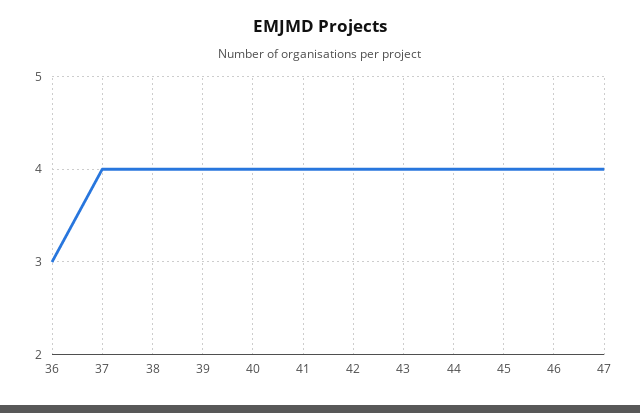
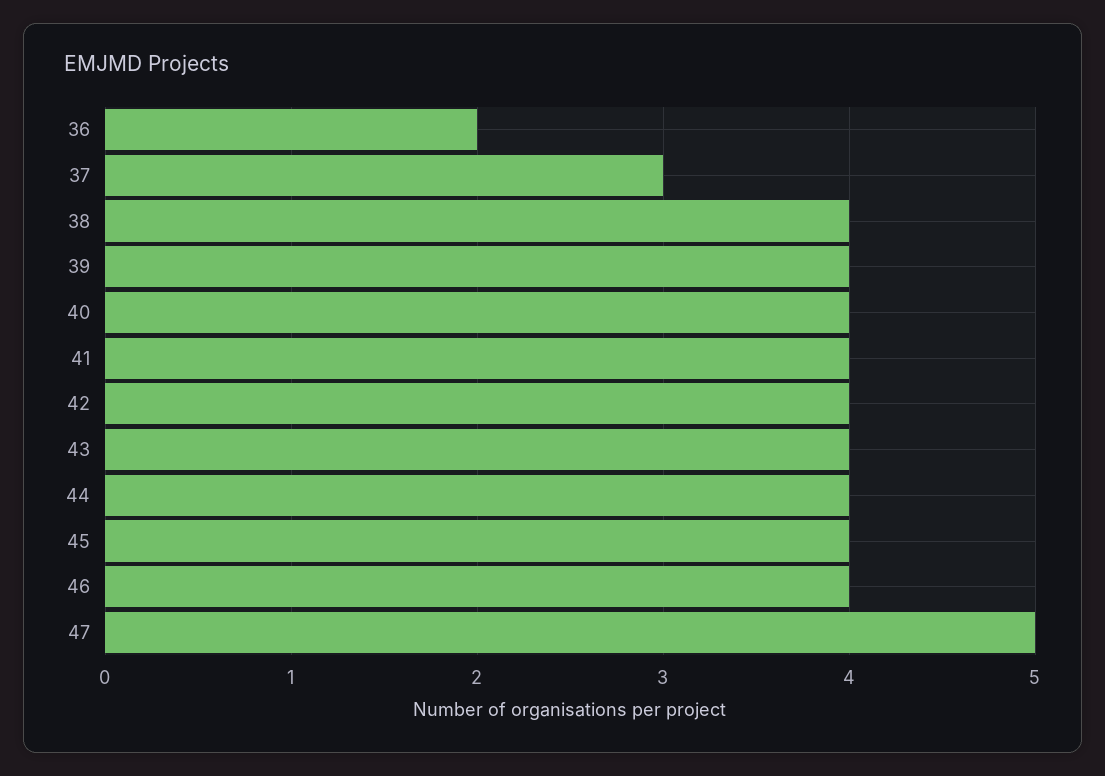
  {
-   "36": 3,
+   "36": 2,
-   "37": 4,
+   "37": 3,
    "38": 4,
    "39": 4,
    "40": 4,
    "41": 4,
    "42": 4,
    "43": 4,
    "44": 4,
    "45": 4,
    "46": 4,
-   "47": 4
+   "47": 5
  }

